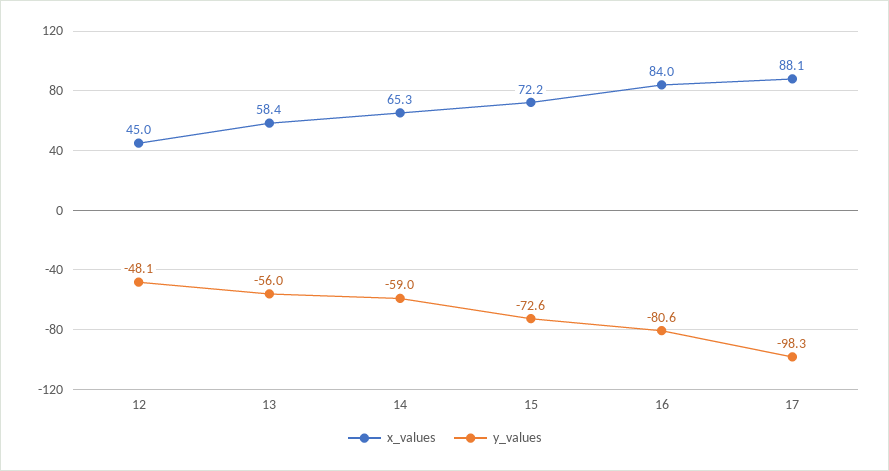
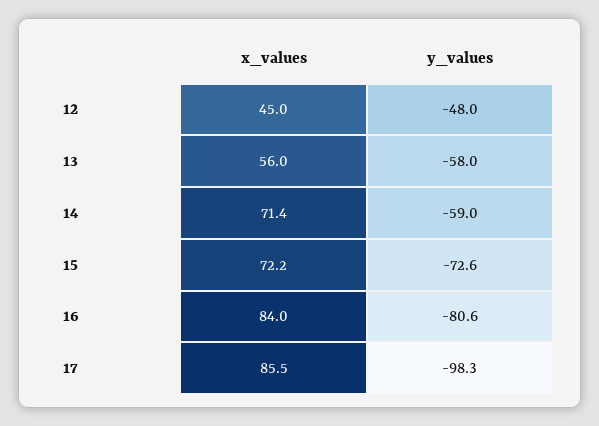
  {
    "x_values": {
      "12": 45,
-     "13": 58.4,
+     "13": 56,
-     "14": 65.3,
+     "14": 71.4,
      "15": 72.2,
      "16": 84,
-     "17": 88.1
+     "17": 85.5
    },
    "y_values": {
-     "12": -48.1,
+     "12": -48,
-     "13": -56,
+     "13": -58,
      "14": -59,
      "15": -72.6,
      "16": -80.6,
      "17": -98.3
    }
  }

